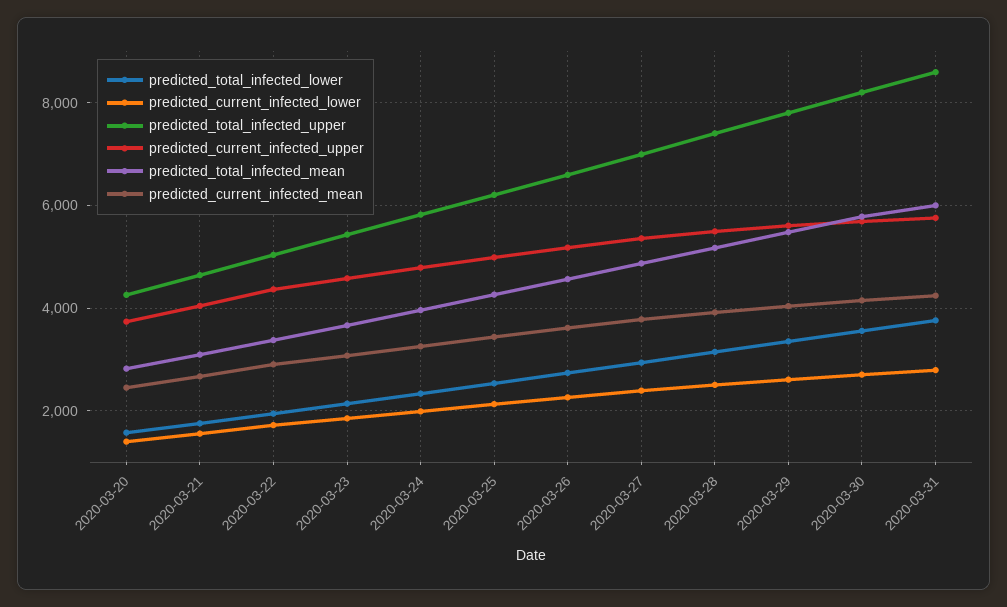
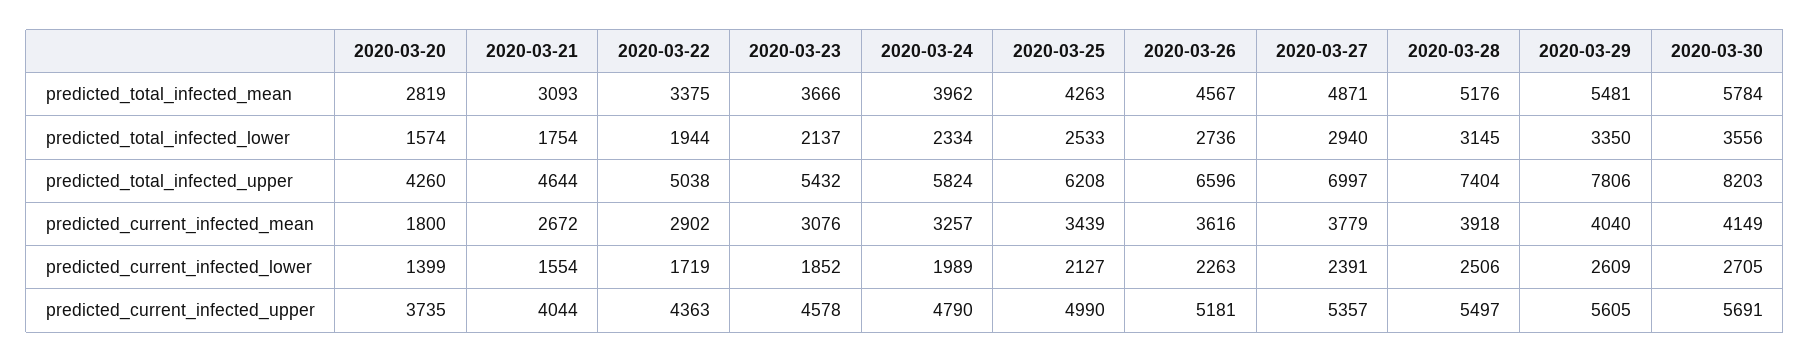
  {
    "predicted_total_infected_lower": {
      "2020-03-20": 1574,
      "2020-03-21": 1754,
      "2020-03-22": 1944,
      "2020-03-23": 2137,
      "2020-03-24": 2334,
      "2020-03-25": 2533,
      "2020-03-26": 2736,
      "2020-03-27": 2940,
      "2020-03-28": 3145,
      "2020-03-29": 3350,
-     "2020-03-30": 3556,
+     "2020-03-30": 3556
-     "2020-03-31": 3800
    },
    "predicted_current_infected_lower": {
      "2020-03-20": 1399,
      "2020-03-21": 1554,
      "2020-03-22": 1719,
      "2020-03-23": 1852,
      "2020-03-24": 1989,
      "2020-03-25": 2127,
      "2020-03-26": 2263,
      "2020-03-27": 2391,
      "2020-03-28": 2506,
      "2020-03-29": 2609,
-     "2020-03-30": 2705,
+     "2020-03-30": 2705
-     "2020-03-31": 2800
    },
    "predicted_total_infected_upper": {
      "2020-03-20": 4260,
      "2020-03-21": 4644,
      "2020-03-22": 5038,
      "2020-03-23": 5432,
      "2020-03-24": 5824,
      "2020-03-25": 6208,
      "2020-03-26": 6596,
      "2020-03-27": 6997,
      "2020-03-28": 7404,
      "2020-03-29": 7806,
-     "2020-03-30": 8203,
+     "2020-03-30": 8203
-     "2020-03-31": 8600
    },
    "predicted_current_infected_upper": {
      "2020-03-20": 3735,
      "2020-03-21": 4044,
      "2020-03-22": 4363,
      "2020-03-23": 4578,
      "2020-03-24": 4790,
      "2020-03-25": 4990,
      "2020-03-26": 5181,
      "2020-03-27": 5357,
      "2020-03-28": 5497,
      "2020-03-29": 5605,
-     "2020-03-30": 5691,
+     "2020-03-30": 5691
-     "2020-03-31": 5800
    },
    "predicted_total_infected_mean": {
      "2020-03-20": 2819,
      "2020-03-21": 3093,
      "2020-03-22": 3375,
      "2020-03-23": 3666,
      "2020-03-24": 3962,
      "2020-03-25": 4263,
      "2020-03-26": 4567,
      "2020-03-27": 4871,
      "2020-03-28": 5176,
      "2020-03-29": 5481,
-     "2020-03-30": 5784,
+     "2020-03-30": 5784
-     "2020-03-31": 6000
    },
    "predicted_current_infected_mean": {
-     "2020-03-20": 2400,
+     "2020-03-20": 1800,
      "2020-03-21": 2672,
      "2020-03-22": 2902,
      "2020-03-23": 3076,
      "2020-03-24": 3257,
      "2020-03-25": 3439,
      "2020-03-26": 3616,
      "2020-03-27": 3779,
      "2020-03-28": 3918,
      "2020-03-29": 4040,
-     "2020-03-30": 4149,
+     "2020-03-30": 4149
-     "2020-03-31": 4200
    }
  }

